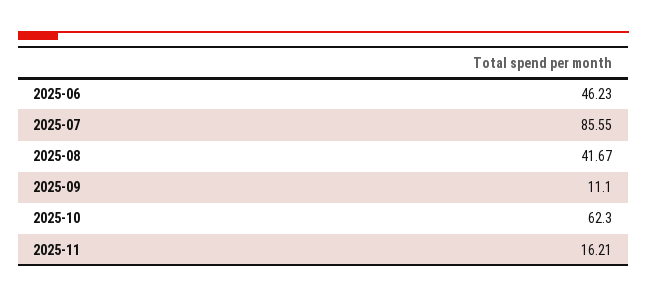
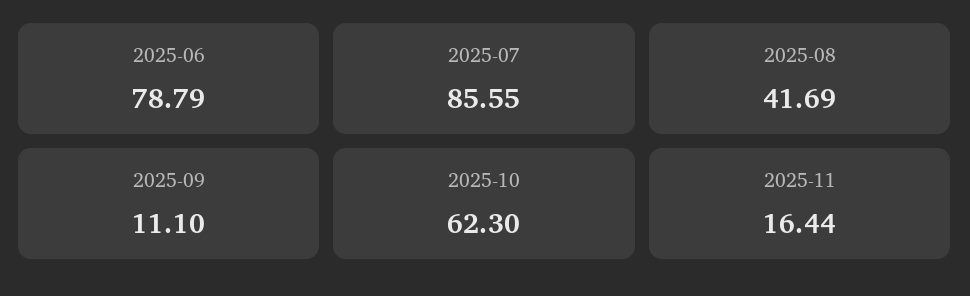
  {
-   "2025-06": 46.23,
+   "2025-06": 78.79,
    "2025-07": 85.55,
-   "2025-08": 41.67,
+   "2025-08": 41.69,
    "2025-09": 11.1,
    "2025-10": 62.3,
-   "2025-11": 16.21
+   "2025-11": 16.44
  }

